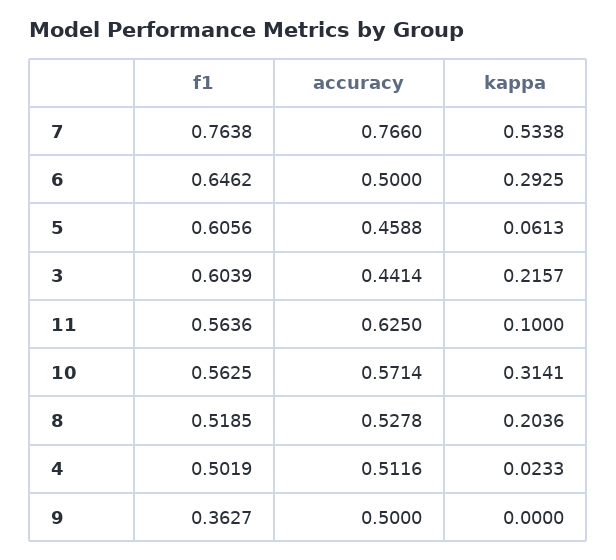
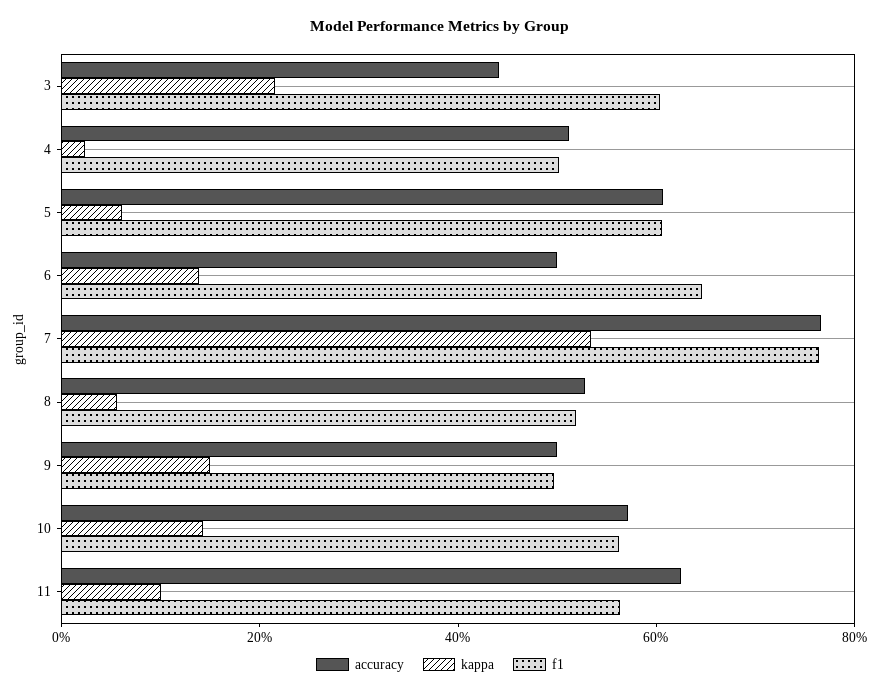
  {
    "f1": {
      "7": 0.7638,
      "6": 0.6462,
      "5": 0.6056,
      "3": 0.6039,
      "11": 0.5636,
      "10": 0.5625,
      "8": 0.5185,
      "4": 0.5019,
-     "9": 0.3627
+     "9": 0.5
    },
    "accuracy": {
      "7": 0.766,
      "6": 0.5,
-     "5": 0.4588,
+     "5": 0.6,
      "3": 0.4414,
      "11": 0.625,
      "10": 0.5714,
      "8": 0.5278,
      "4": 0.5116,
      "9": 0.5
    },
    "kappa": {
      "7": 0.5338,
-     "6": 0.2925,
+     "6": 0.15,
      "5": 0.0613,
      "3": 0.2157,
      "11": 0.1,
-     "10": 0.3141,
+     "10": 0.15,
-     "8": 0.2036,
+     "8": 0.05,
      "4": 0.0233,
-     "9": 0
+     "9": 0.15
    }
  }

